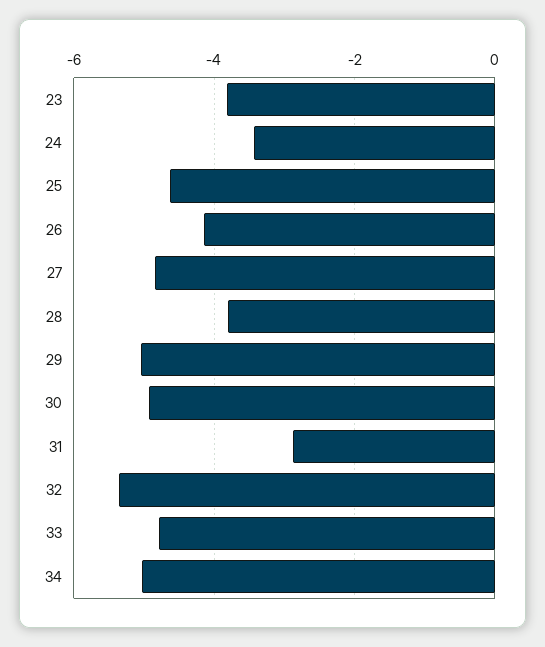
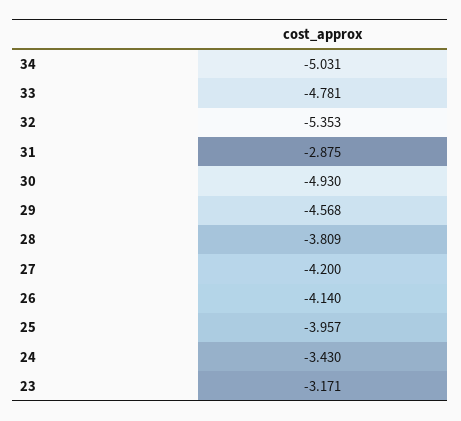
  {
-   "23": -3.8,
+   "23": -3.171,
    "24": -3.43,
-   "25": -4.6,
+   "25": -3.957,
    "26": -4.14,
-   "27": -4.8,
+   "27": -4.2,
    "28": -3.809,
-   "29": -5,
+   "29": -4.568,
    "30": -4.93,
    "31": -2.875,
    "32": -5.353,
    "33": -4.781,
    "34": -5.031
  }

